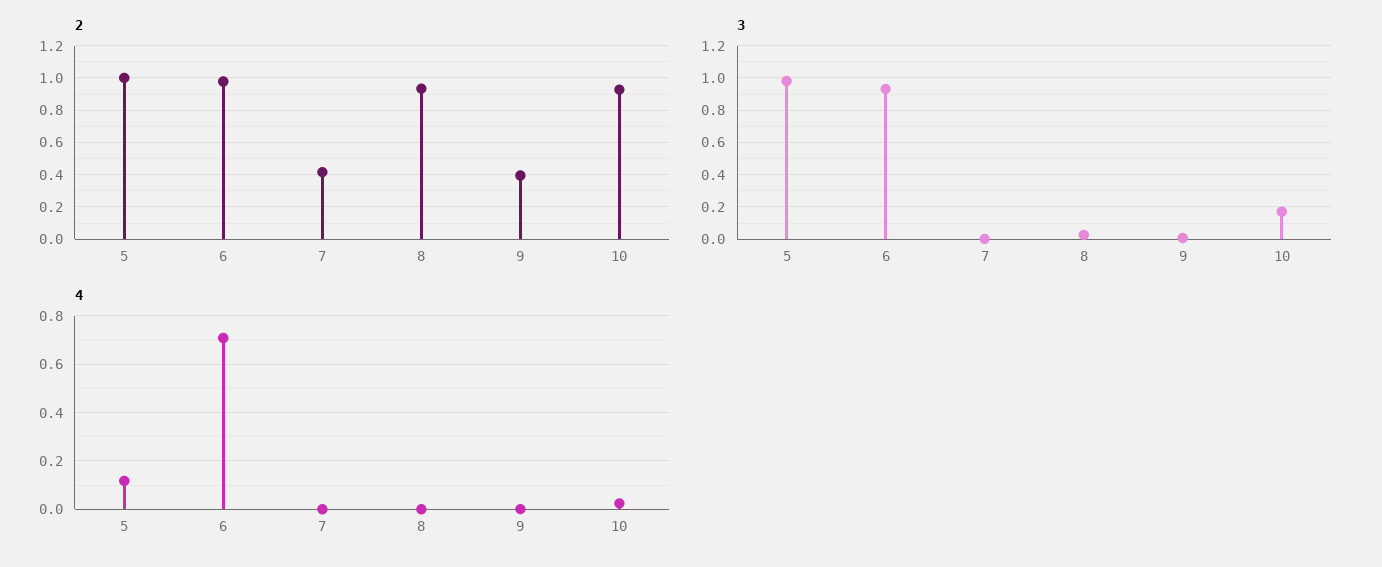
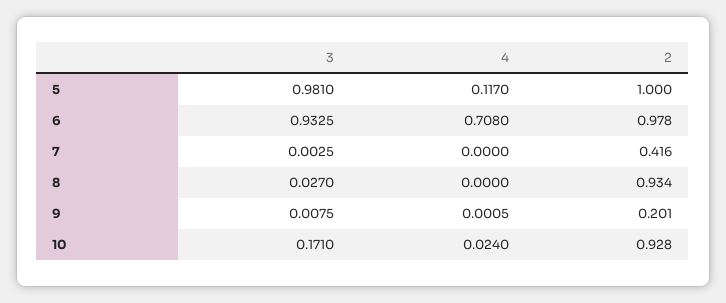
  {
    "2": {
      "5": 1,
      "6": 0.978,
      "7": 0.416,
      "8": 0.934,
-     "9": 0.4,
+     "9": 0.201,
      "10": 0.928
    },
    "3": {
      "5": 0.981,
      "6": 0.9325,
      "7": 0.0025,
      "8": 0.027,
      "9": 0.0075,
      "10": 0.171
    },
    "4": {
      "5": 0.117,
      "6": 0.708,
      "7": 0,
      "8": 0,
      "9": 0.0005,
      "10": 0.024
    }
  }

